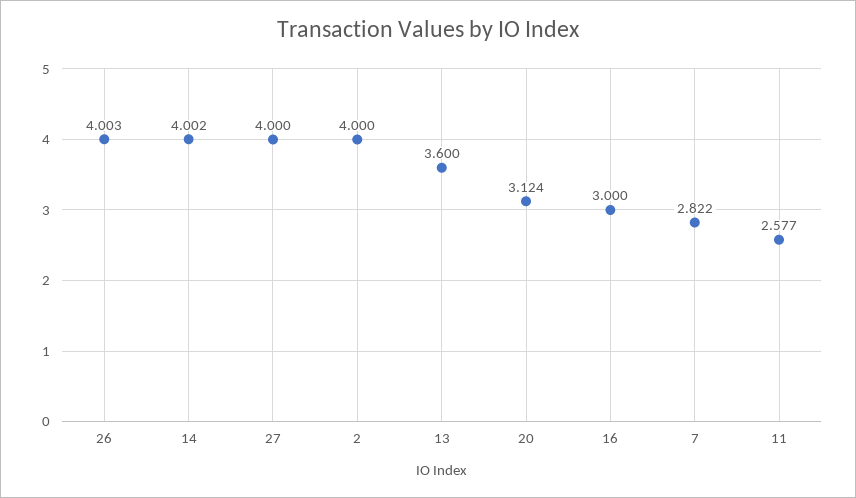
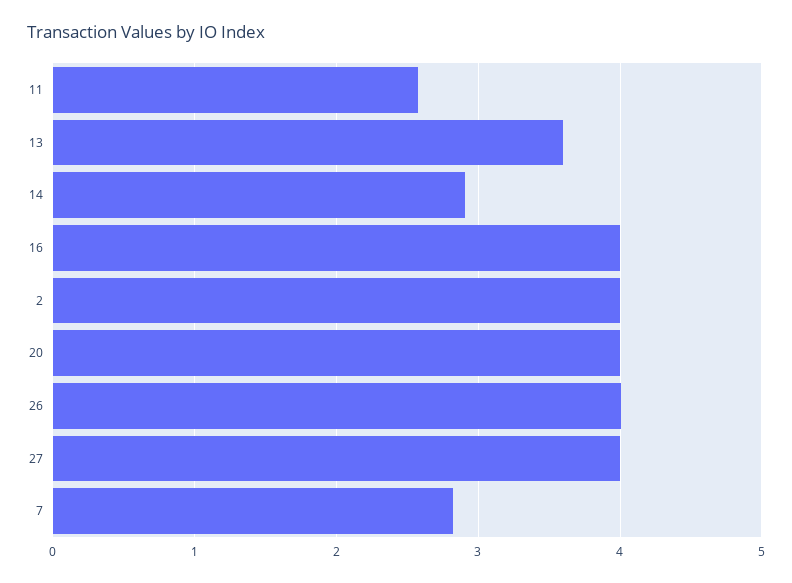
  {
    "26": 4.003,
-   "14": 4.002,
+   "14": 2.9,
    "27": 4,
    "2": 4,
    "13": 3.6,
-   "20": 3.124,
+   "20": 4,
-   "16": 3,
+   "16": 4,
    "7": 2.822,
    "11": 2.577
  }

